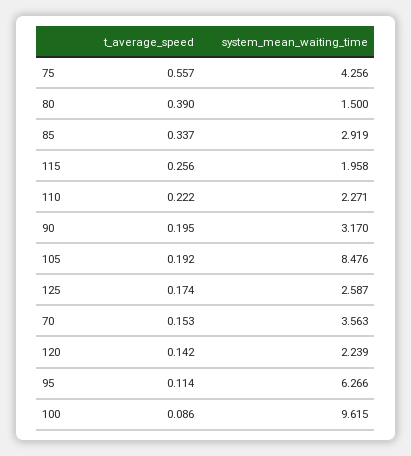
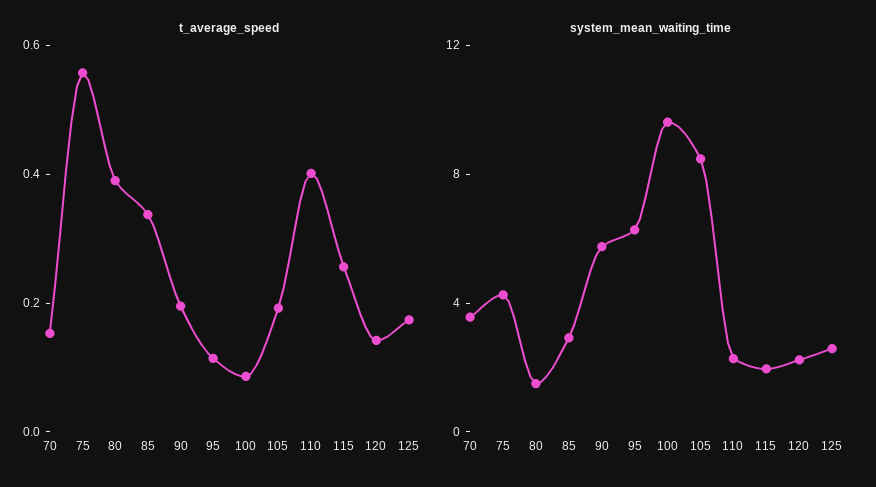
  {
    "t_average_speed": {
      "75": 0.557,
      "80": 0.39,
      "85": 0.337,
      "115": 0.256,
-     "110": 0.222,
+     "110": 0.4,
      "90": 0.195,
      "105": 0.192,
      "125": 0.174,
      "70": 0.153,
      "120": 0.142,
      "95": 0.114,
      "100": 0.086
    },
    "system_mean_waiting_time": {
      "75": 4.256,
      "80": 1.5,
      "85": 2.919,
      "115": 1.958,
      "110": 2.271,
-     "90": 3.17,
+     "90": 6,
      "105": 8.476,
      "125": 2.587,
      "70": 3.563,
      "120": 2.239,
      "95": 6.266,
      "100": 9.615
    }
  }

